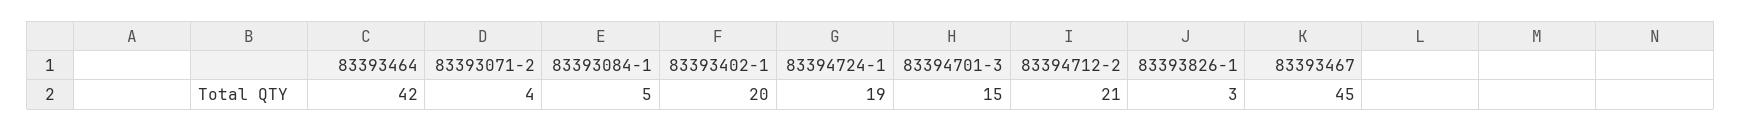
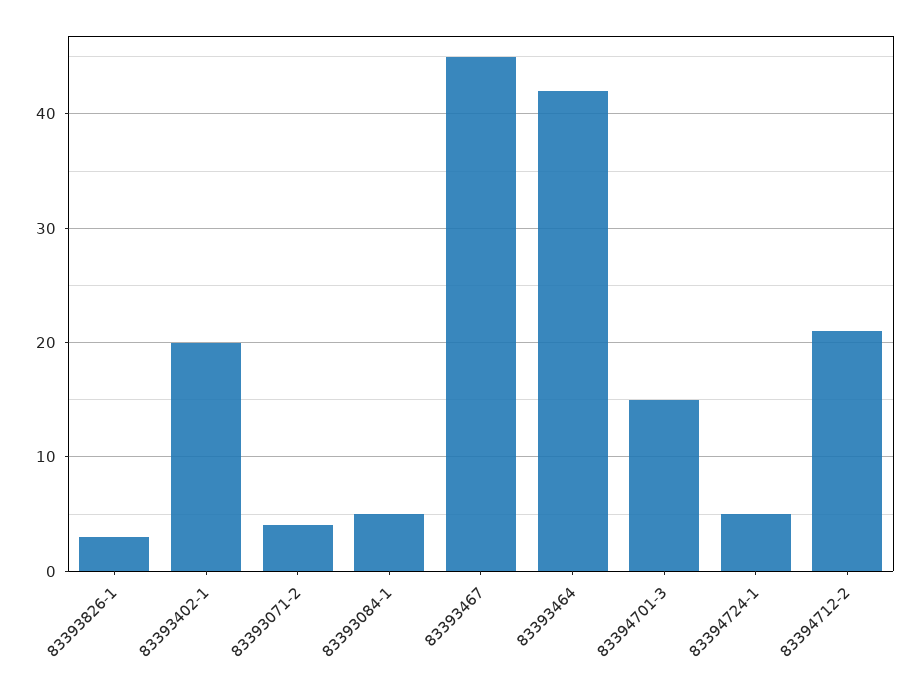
  {
    "83393464": 42,
    "83393071-2": 4,
    "83393084-1": 5,
    "83393402-1": 20,
-   "83394724-1": 19,
+   "83394724-1": 5,
    "83394701-3": 15,
    "83394712-2": 21,
    "83393826-1": 3,
    "83393467": 45
  }

